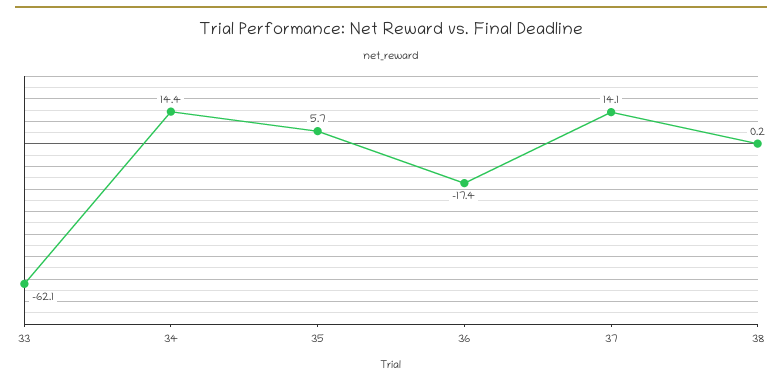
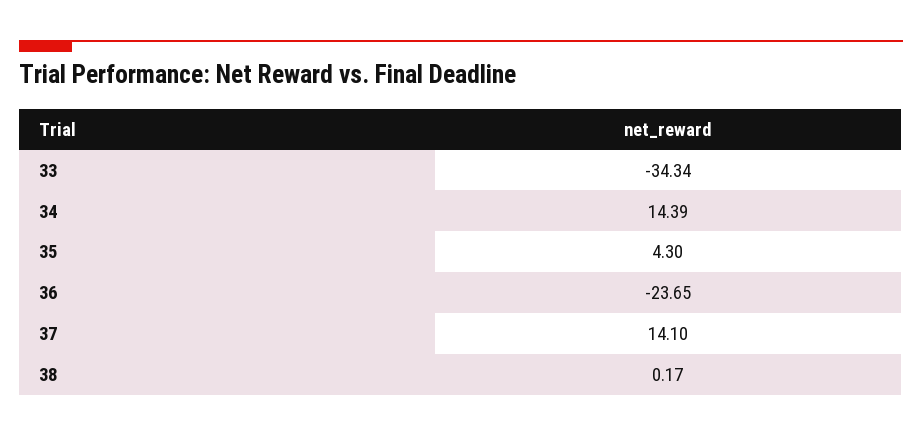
  {
-   "33": -62.1,
+   "33": -34.34,
    "34": 14.39,
-   "35": 5.7,
+   "35": 4.3,
-   "36": -17.4,
+   "36": -23.65,
    "37": 14.1,
    "38": 0.17
  }

